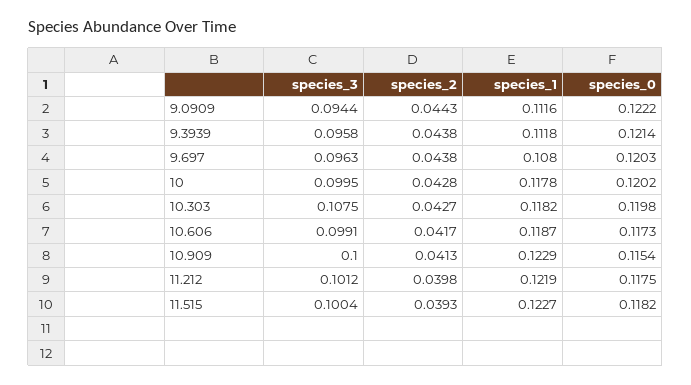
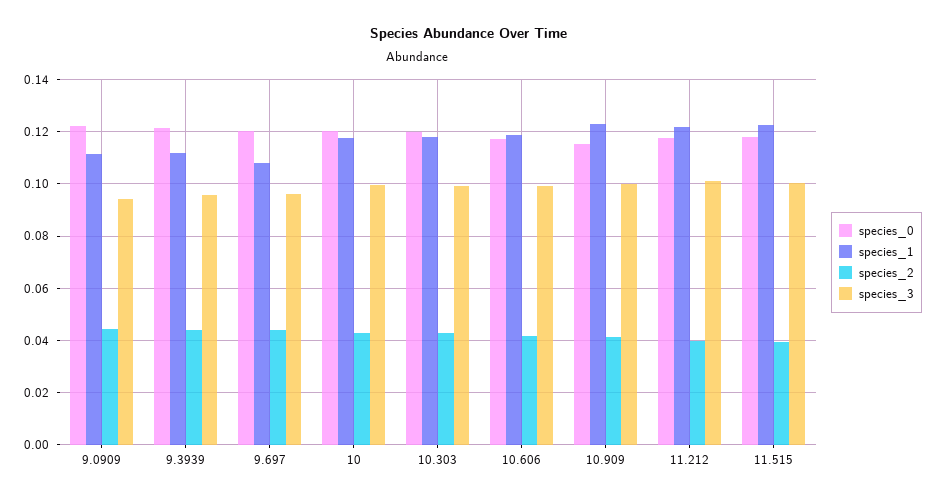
  {
    "species_3": {
      "9.0909": 0.0944,
      "9.3939": 0.0958,
      "9.697": 0.0963,
      "10": 0.0995,
-     "10.303": 0.1075,
+     "10.303": 0.1,
      "10.606": 0.0991,
      "10.909": 0.1,
      "11.212": 0.1012,
      "11.515": 0.1004
    },
    "species_2": {
      "9.0909": 0.0443,
      "9.3939": 0.0438,
      "9.697": 0.0438,
      "10": 0.0428,
      "10.303": 0.0427,
      "10.606": 0.0417,
      "10.909": 0.0413,
      "11.212": 0.0398,
      "11.515": 0.0393
    },
    "species_1": {
      "9.0909": 0.1116,
      "9.3939": 0.1118,
      "9.697": 0.108,
      "10": 0.1178,
      "10.303": 0.1182,
      "10.606": 0.1187,
      "10.909": 0.1229,
      "11.212": 0.1219,
      "11.515": 0.1227
    },
    "species_0": {
      "9.0909": 0.1222,
      "9.3939": 0.1214,
      "9.697": 0.1203,
      "10": 0.1202,
      "10.303": 0.1198,
      "10.606": 0.1173,
      "10.909": 0.1154,
      "11.212": 0.1175,
      "11.515": 0.1182
    }
  }

